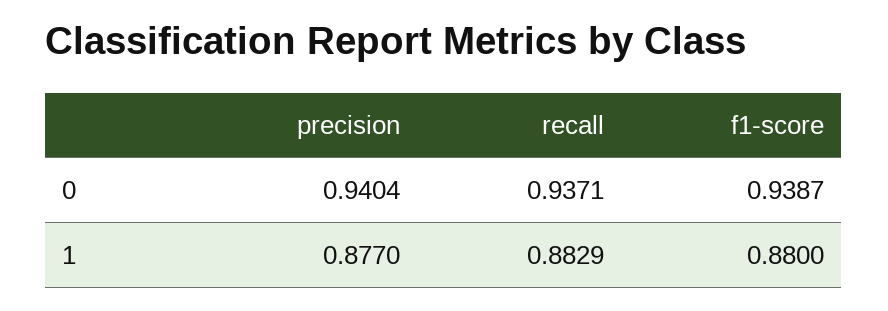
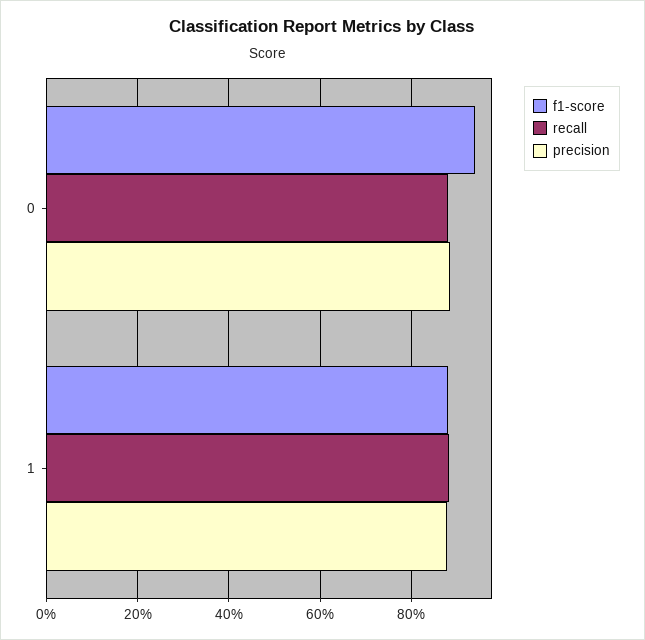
  {
    "precision": {
-     "0": 0.9404,
+     "0": 0.88,
      "1": 0.877
    },
    "recall": {
-     "0": 0.9371,
+     "0": 0.88,
      "1": 0.8829
    },
    "f1-score": {
      "0": 0.9387,
      "1": 0.88
    }
  }

